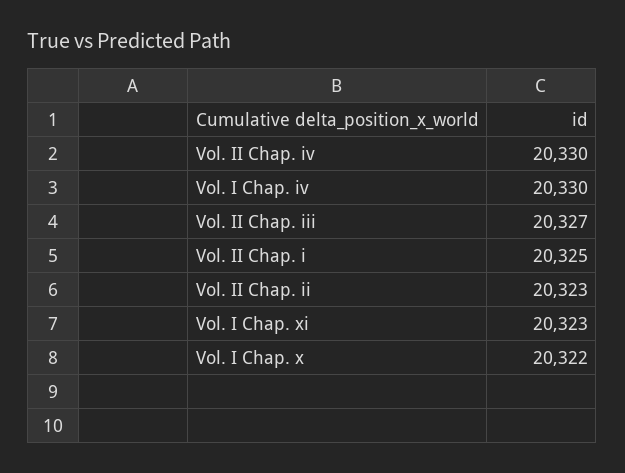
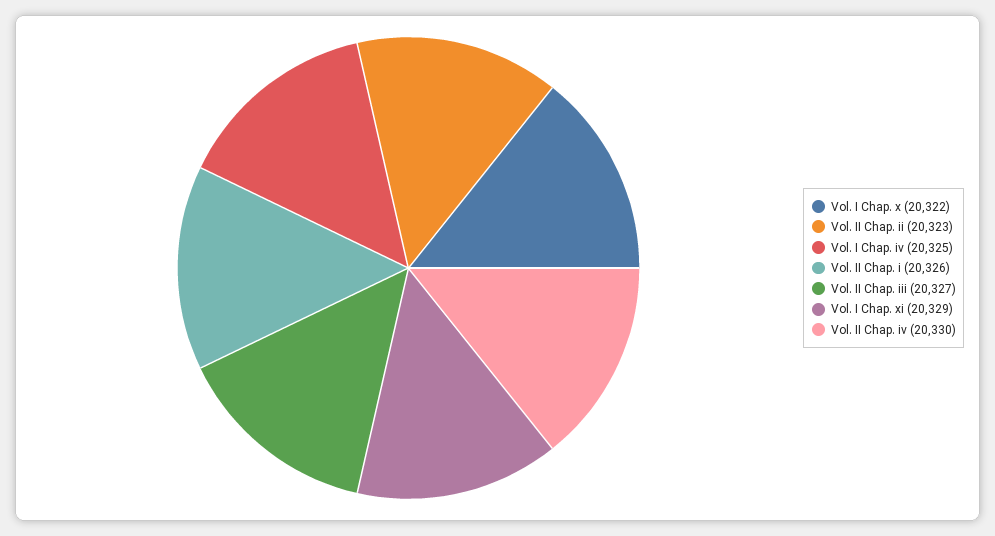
  {
    "Vol. II Chap. iv": 20330,
-   "Vol. I Chap. iv": 20330,
+   "Vol. I Chap. iv": 20325,
    "Vol. II Chap. iii": 20327,
-   "Vol. II Chap. i": 20325,
+   "Vol. II Chap. i": 20326,
    "Vol. II Chap. ii": 20323,
-   "Vol. I Chap. xi": 20323,
+   "Vol. I Chap. xi": 20329,
    "Vol. I Chap. x": 20322
  }

